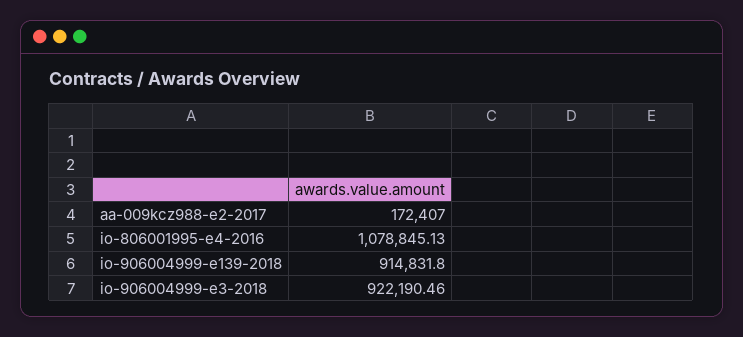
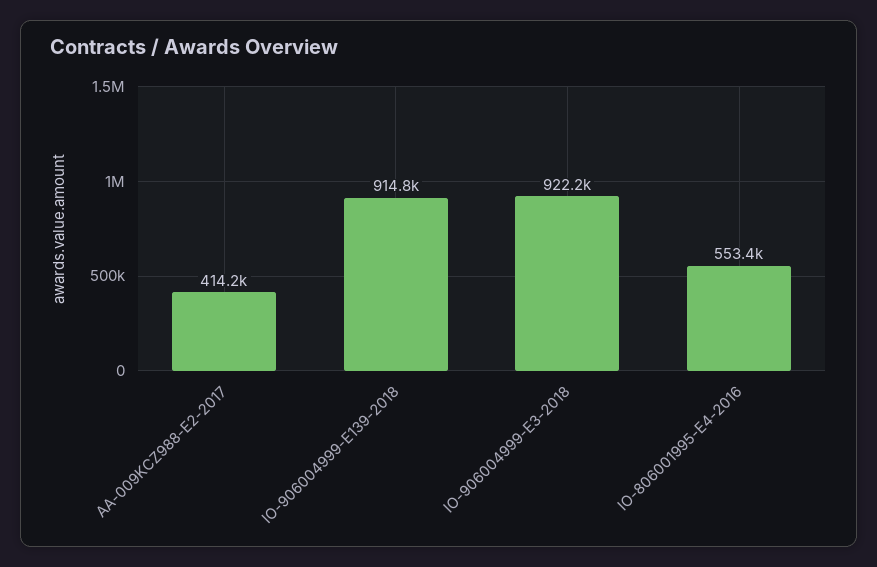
  {
-   "aa-009kcz988-e2-2017": 172407,
+   "aa-009kcz988-e2-2017": 414200,
-   "io-806001995-e4-2016": 1078845.13,
+   "io-806001995-e4-2016": 553400,
    "io-906004999-e139-2018": 914831.8,
    "io-906004999-e3-2018": 922190.46
  }

